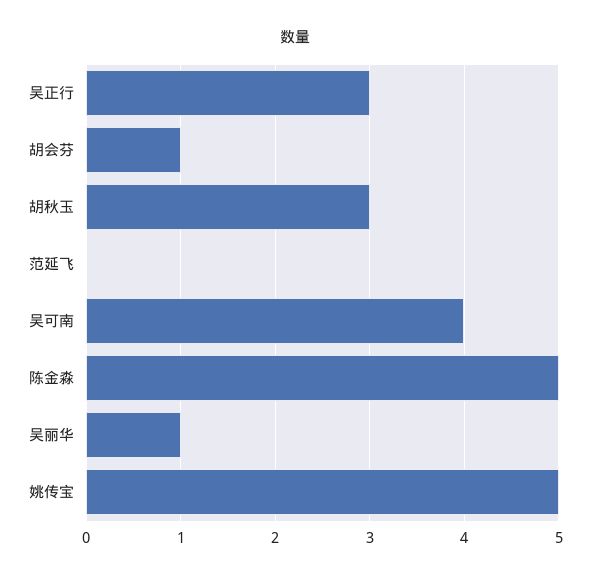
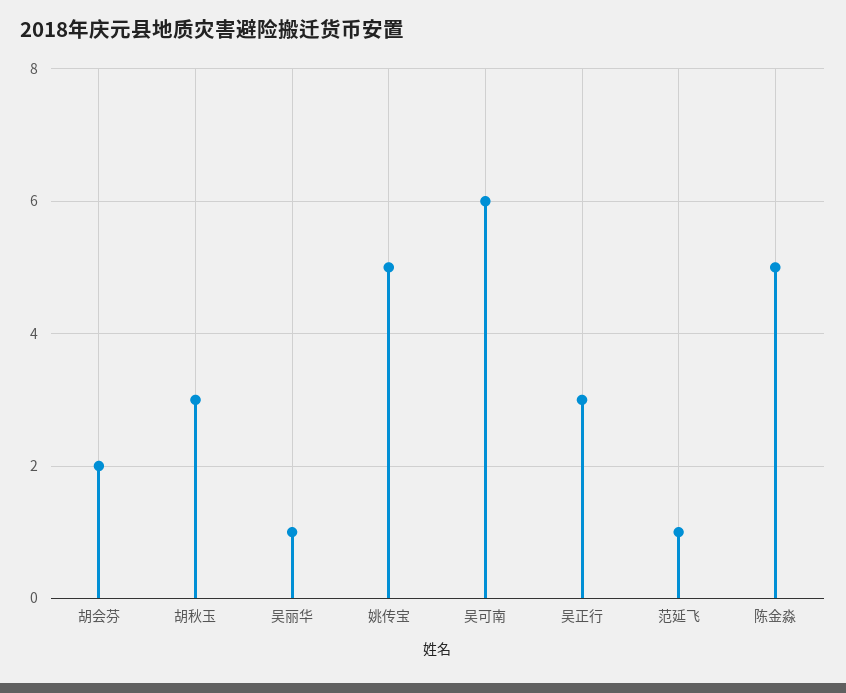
  {
    "吴正行": 3,
-   "胡会芬": 1,
+   "胡会芬": 2,
    "胡秋玉": 3,
-   "范延飞": 0,
+   "范延飞": 1,
-   "吴可南": 4,
+   "吴可南": 6,
    "陈金淼": 5,
    "吴丽华": 1,
    "姚传宝": 5
  }

